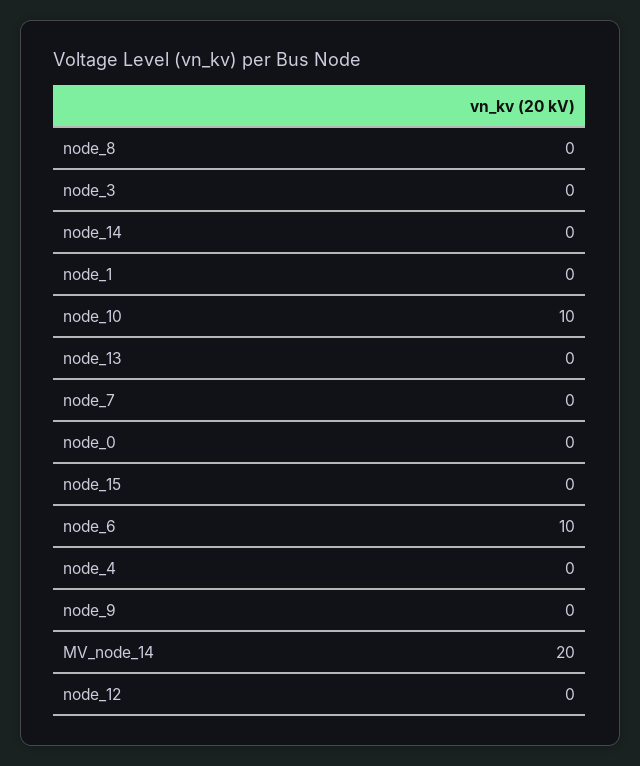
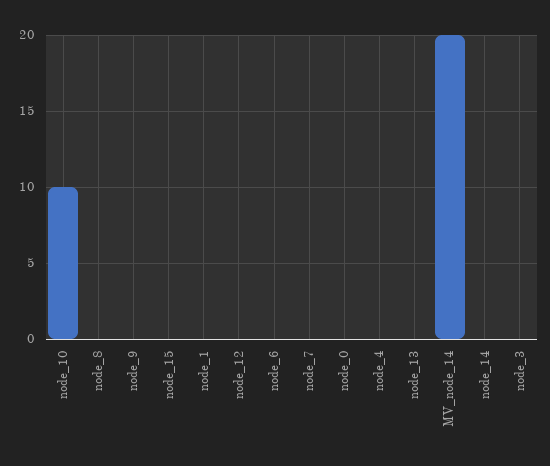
  {
    "node_8": 0,
    "node_3": 0,
    "node_14": 0,
    "node_1": 0,
    "node_10": 10,
    "node_13": 0,
    "node_7": 0,
    "node_0": 0,
    "node_15": 0,
-   "node_6": 10,
+   "node_6": 0,
    "node_4": 0,
    "node_9": 0,
    "MV_node_14": 20,
    "node_12": 0
  }

